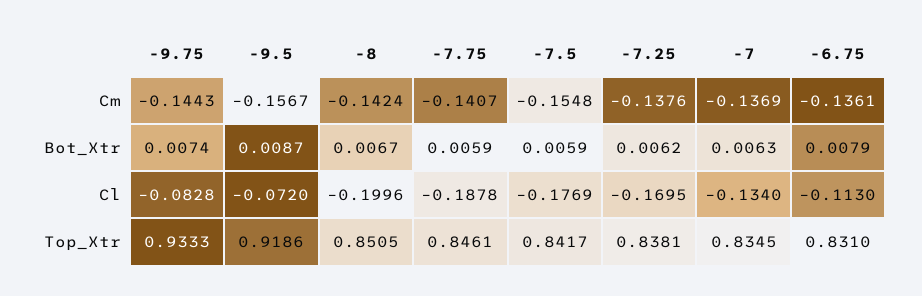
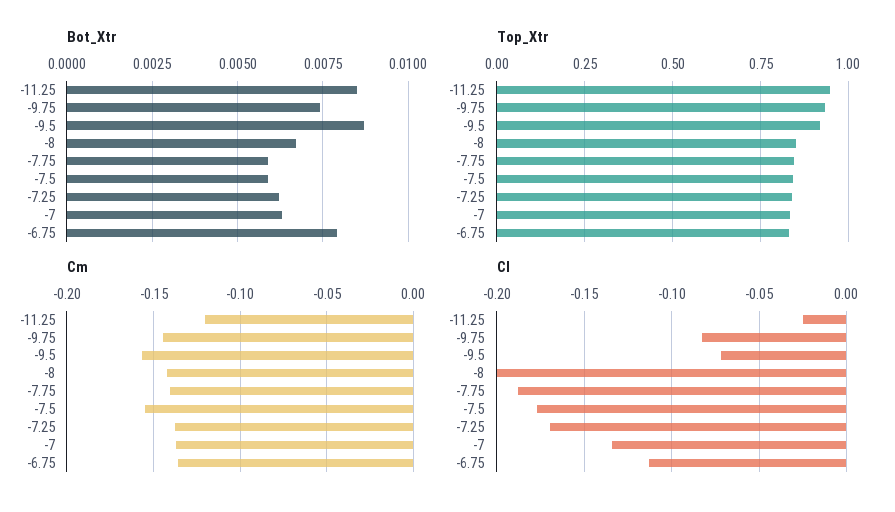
  {
    "Cm": {
      "-9.75": -0.1443,
      "-9.5": -0.1567,
      "-8": -0.1424,
      "-7.75": -0.1407,
      "-7.5": -0.1548,
      "-7.25": -0.1376,
      "-7": -0.1369,
-     "-6.75": -0.1361
+     "-6.75": -0.1361,
+     "-11.25": -0.12
    },
    "Bot_Xtr": {
      "-9.75": 0.0074,
      "-9.5": 0.0087,
      "-8": 0.0067,
      "-7.75": 0.0059,
      "-7.5": 0.0059,
      "-7.25": 0.0062,
      "-7": 0.0063,
-     "-6.75": 0.0079
+     "-6.75": 0.0079,
+     "-11.25": 0.0085
    },
    "Cl": {
      "-9.75": -0.0828,
      "-9.5": -0.072,
      "-8": -0.1996,
      "-7.75": -0.1878,
      "-7.5": -0.1769,
      "-7.25": -0.1695,
      "-7": -0.134,
-     "-6.75": -0.113
+     "-6.75": -0.113,
+     "-11.25": -0.025
    },
    "Top_Xtr": {
      "-9.75": 0.9333,
      "-9.5": 0.9186,
      "-8": 0.8505,
      "-7.75": 0.8461,
      "-7.5": 0.8417,
      "-7.25": 0.8381,
      "-7": 0.8345,
-     "-6.75": 0.831
+     "-6.75": 0.831,
+     "-11.25": 0.95
    }
  }

